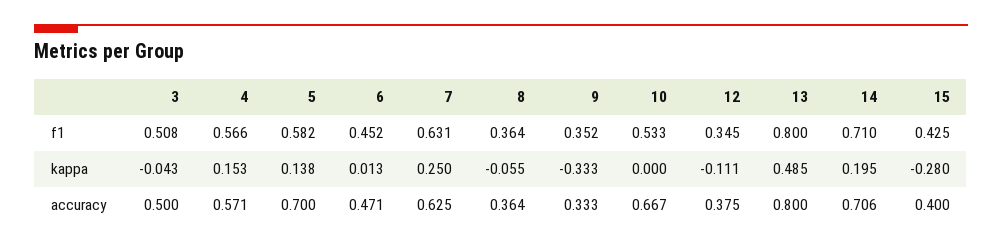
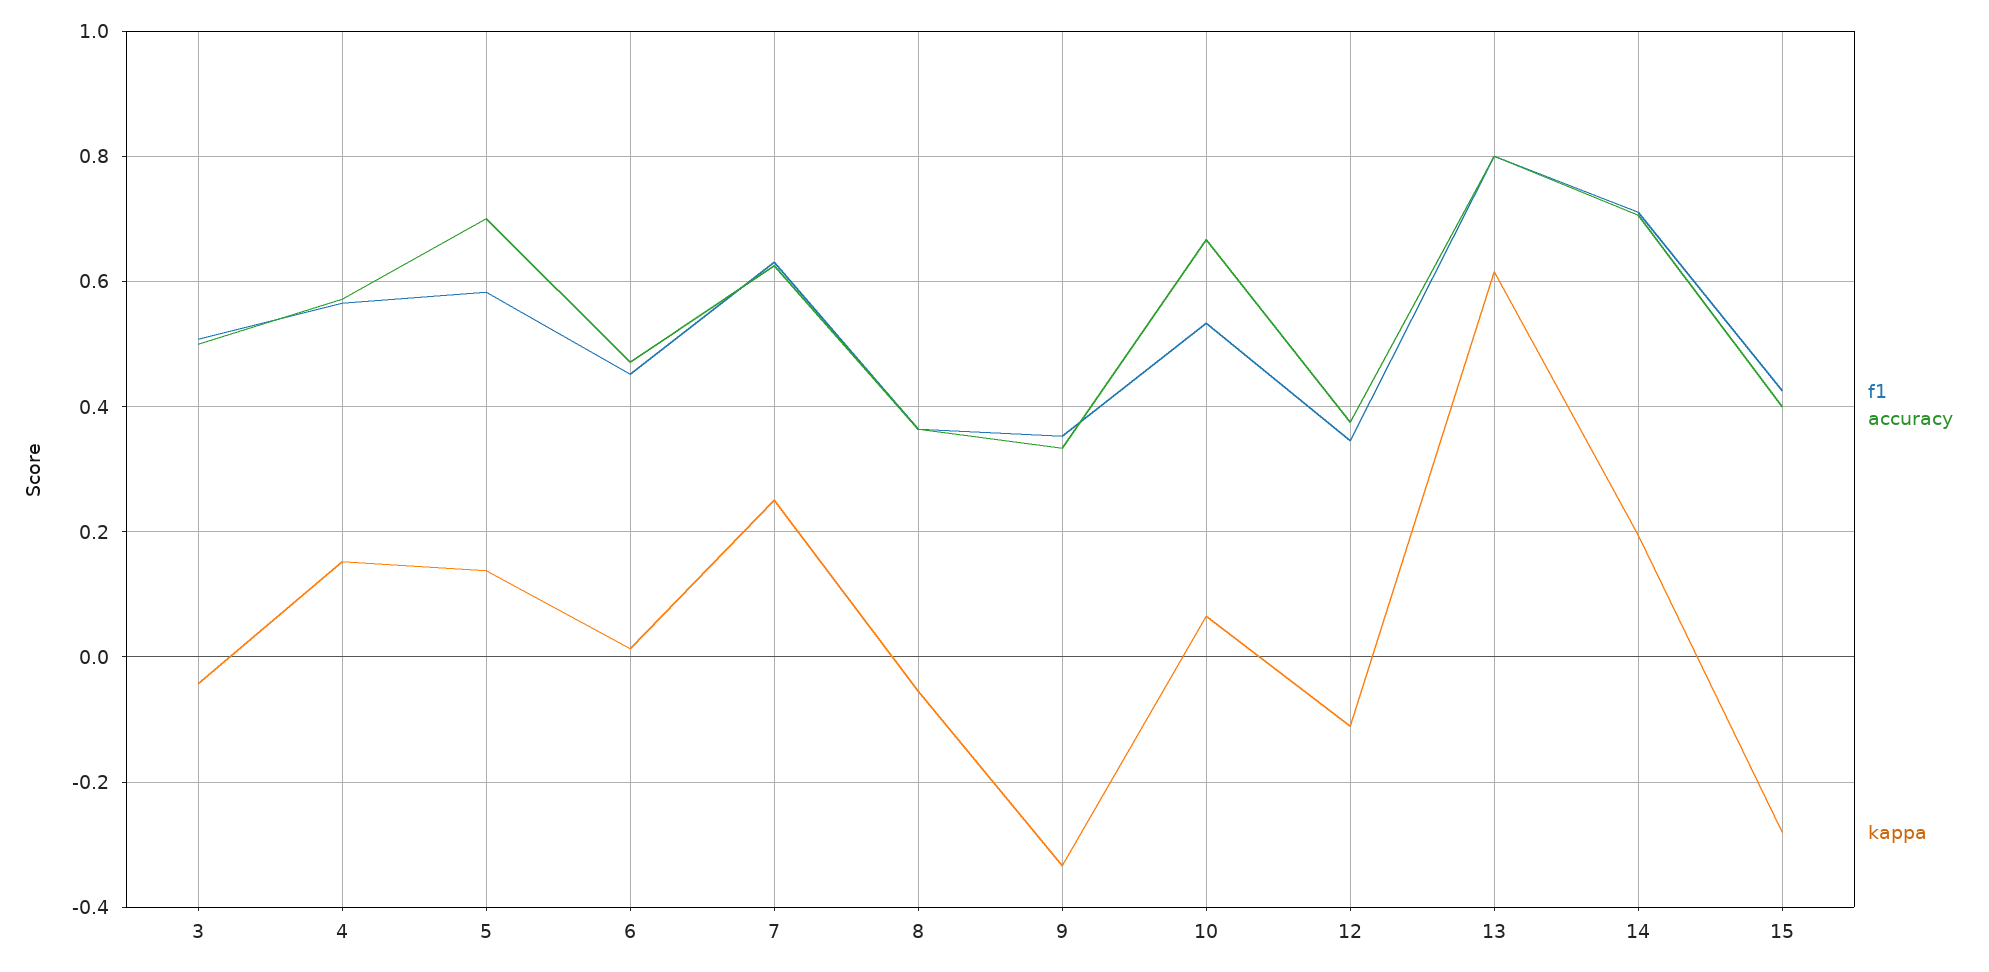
  {
    "f1": {
      "3": 0.508,
      "4": 0.566,
      "5": 0.582,
      "6": 0.452,
      "7": 0.631,
      "8": 0.364,
      "9": 0.352,
      "10": 0.533,
      "12": 0.345,
      "13": 0.8,
      "14": 0.71,
      "15": 0.425
    },
    "kappa": {
      "3": -0.043,
      "4": 0.153,
      "5": 0.138,
      "6": 0.013,
      "7": 0.25,
      "8": -0.055,
      "9": -0.333,
-     "10": 0,
+     "10": 0.06,
      "12": -0.111,
-     "13": 0.485,
+     "13": 0.62,
      "14": 0.195,
      "15": -0.28
    },
    "accuracy": {
      "3": 0.5,
      "4": 0.571,
      "5": 0.7,
      "6": 0.471,
      "7": 0.625,
      "8": 0.364,
      "9": 0.333,
      "10": 0.667,
      "12": 0.375,
      "13": 0.8,
      "14": 0.706,
      "15": 0.4
    }
  }

